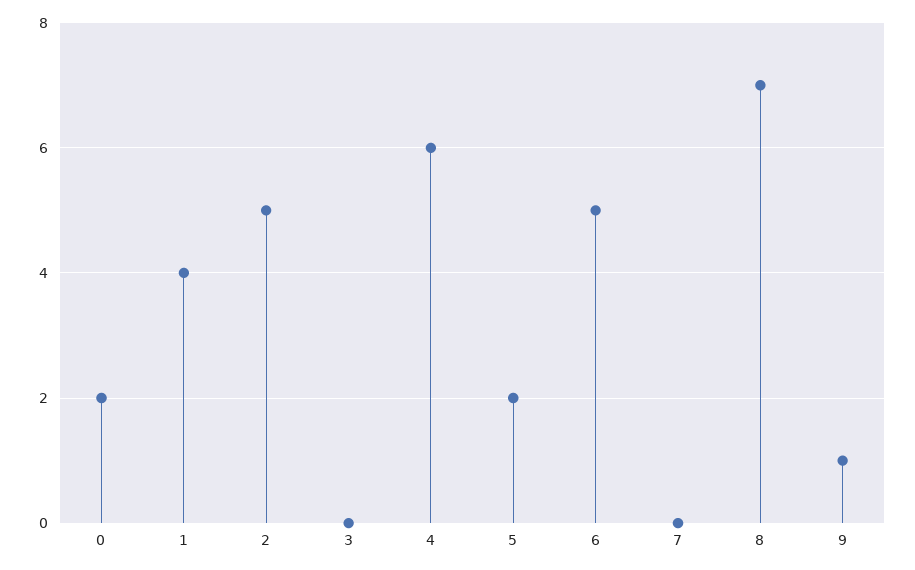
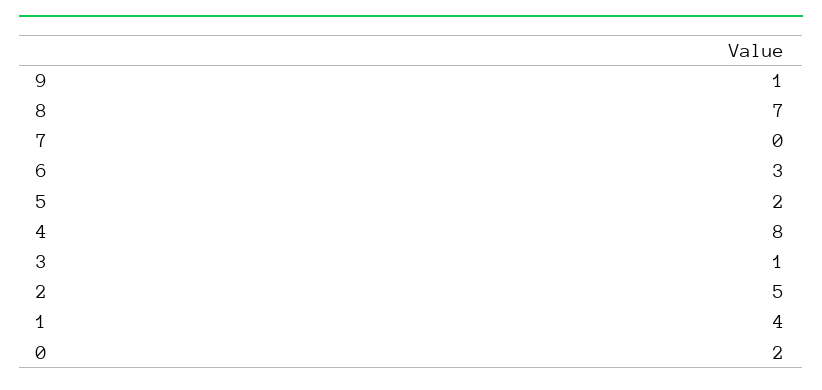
  {
    "0": 2,
    "1": 4,
    "2": 5,
-   "3": 0,
+   "3": 1,
-   "4": 6,
+   "4": 8,
    "5": 2,
-   "6": 5,
+   "6": 3,
    "7": 0,
    "8": 7,
    "9": 1
  }

